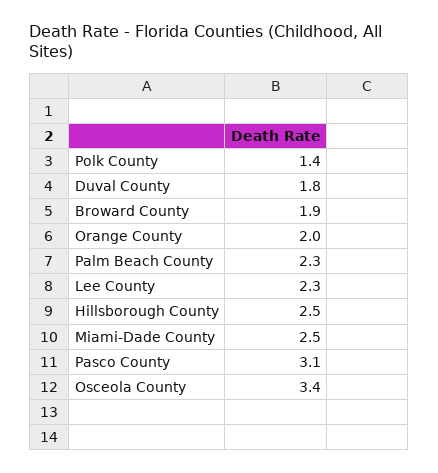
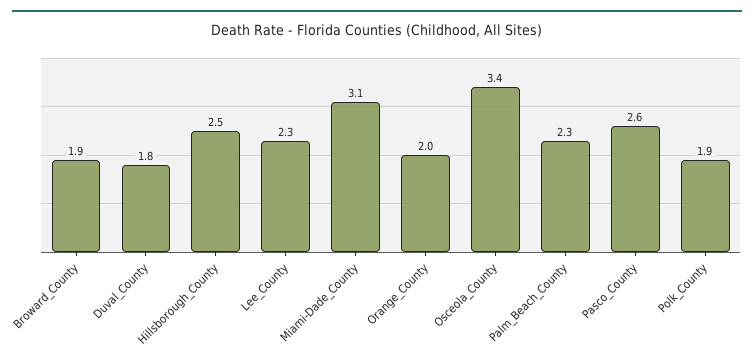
  {
-   "Polk County": 1.4,
+   "Polk County": 1.9,
    "Duval County": 1.8,
    "Broward County": 1.9,
    "Orange County": 2,
    "Palm Beach County": 2.3,
    "Lee County": 2.3,
    "Hillsborough County": 2.5,
-   "Miami-Dade County": 2.5,
+   "Miami-Dade County": 3.1,
-   "Pasco County": 3.1,
+   "Pasco County": 2.6,
    "Osceola County": 3.4
  }

